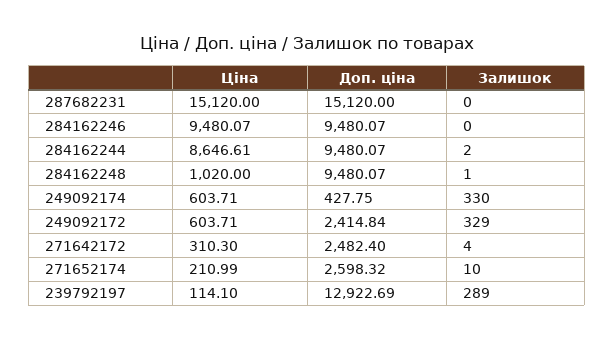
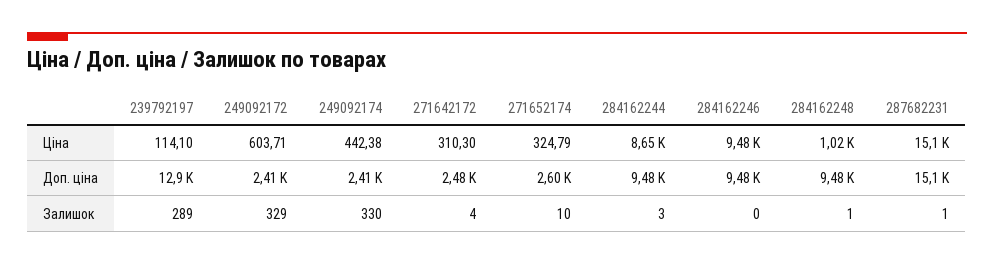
  {
    "Ціна": {
      "287682231": 15120,
      "284162246": 9480.07,
      "284162244": 8646.61,
      "284162248": 1020,
-     "249092174": 603.71,
+     "249092174": 442.38,
      "249092172": 603.71,
      "271642172": 310.3,
-     "271652174": 210.99,
+     "271652174": 324.79,
      "239792197": 114.1
    },
    "Доп. ціна": {
      "287682231": 15120,
      "284162246": 9480.07,
      "284162244": 9480.07,
      "284162248": 9480.07,
-     "249092174": 427.75,
+     "249092174": 2410,
      "249092172": 2414.84,
      "271642172": 2482.4,
      "271652174": 2598.32,
      "239792197": 12922.69
    },
    "Залишок": {
-     "287682231": 0,
+     "287682231": 1,
      "284162246": 0,
-     "284162244": 2,
+     "284162244": 3,
      "284162248": 1,
      "249092174": 330,
      "249092172": 329,
      "271642172": 4,
      "271652174": 10,
      "239792197": 289
    }
  }

